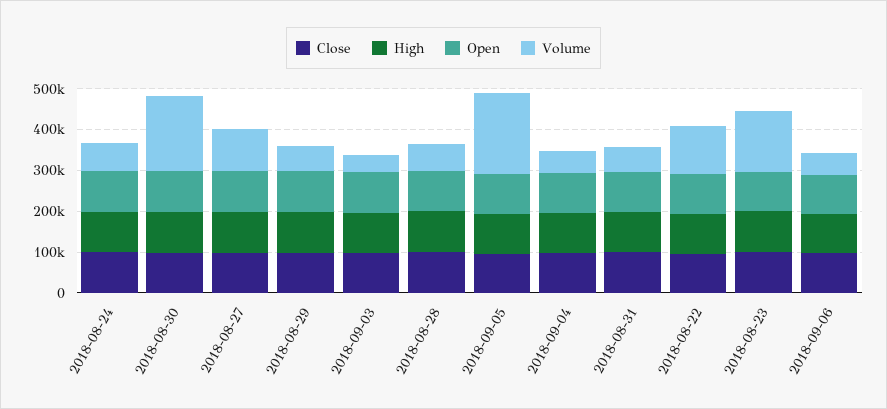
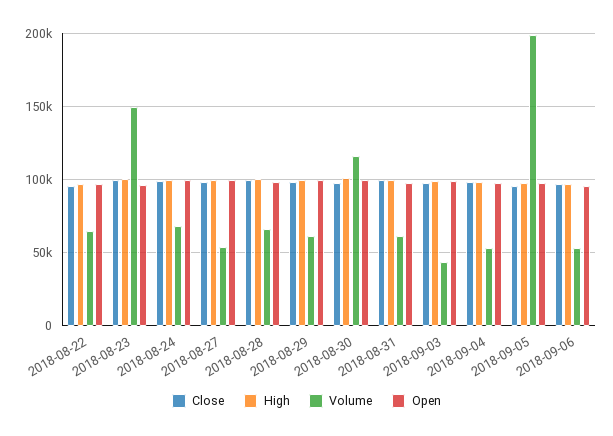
  {
    "Close": {
      "2018-08-24": 100000,
      "2018-08-30": 100000,
      "2018-08-27": 100000,
      "2018-08-29": 100000,
      "2018-09-03": 100000,
      "2018-08-28": 100000,
      "2018-09-05": 95000,
      "2018-09-04": 100000,
      "2018-08-31": 100000,
      "2018-08-22": 95000,
      "2018-08-23": 100000,
      "2018-09-06": 95000
    },
    "High": {
      "2018-08-24": 100000,
      "2018-08-30": 100000,
      "2018-08-27": 100000,
      "2018-08-29": 100000,
      "2018-09-03": 100000,
      "2018-08-28": 100000,
      "2018-09-05": 100000,
      "2018-09-04": 100000,
      "2018-08-31": 100000,
      "2018-08-22": 95000,
      "2018-08-23": 100000,
      "2018-09-06": 95000
    },
    "Open": {
      "2018-08-24": 100000,
      "2018-08-30": 100000,
      "2018-08-27": 100000,
      "2018-08-29": 100000,
      "2018-09-03": 100000,
      "2018-08-28": 100000,
      "2018-09-05": 100000,
      "2018-09-04": 100000,
      "2018-08-31": 95000,
      "2018-08-22": 95000,
      "2018-08-23": 95000,
      "2018-09-06": 95000
    },
    "Volume": {
      "2018-08-24": 70000,
-     "2018-08-30": 180000,
+     "2018-08-30": 115000,
-     "2018-08-27": 100000,
+     "2018-08-27": 55000,
      "2018-08-29": 60000,
      "2018-09-03": 45000,
      "2018-08-28": 65000,
      "2018-09-05": 200000,
      "2018-09-04": 55000,
      "2018-08-31": 60000,
-     "2018-08-22": 120000,
+     "2018-08-22": 65000,
      "2018-08-23": 150000,
      "2018-09-06": 55000
    }
  }

